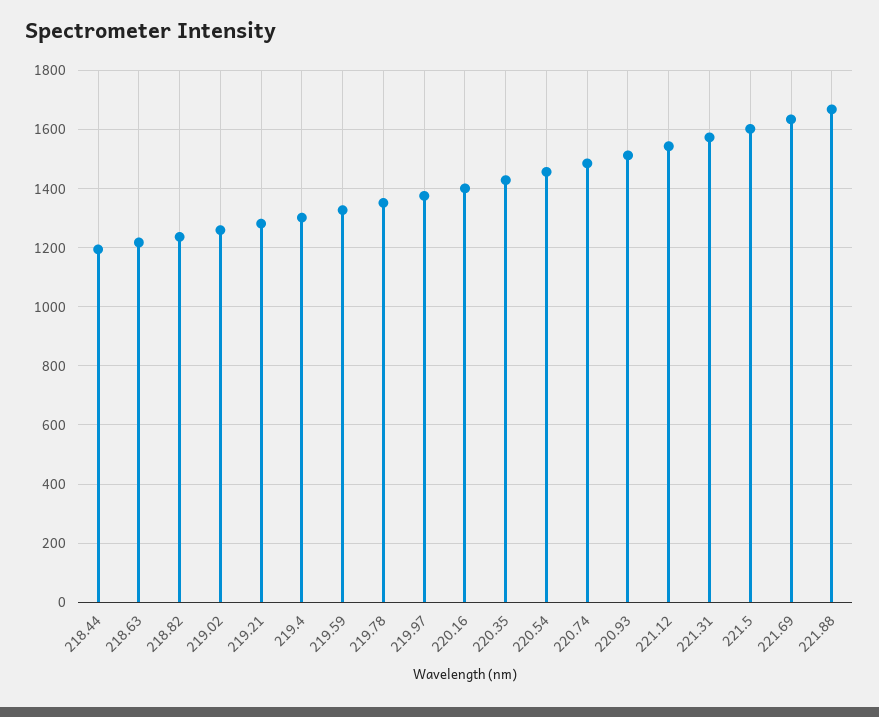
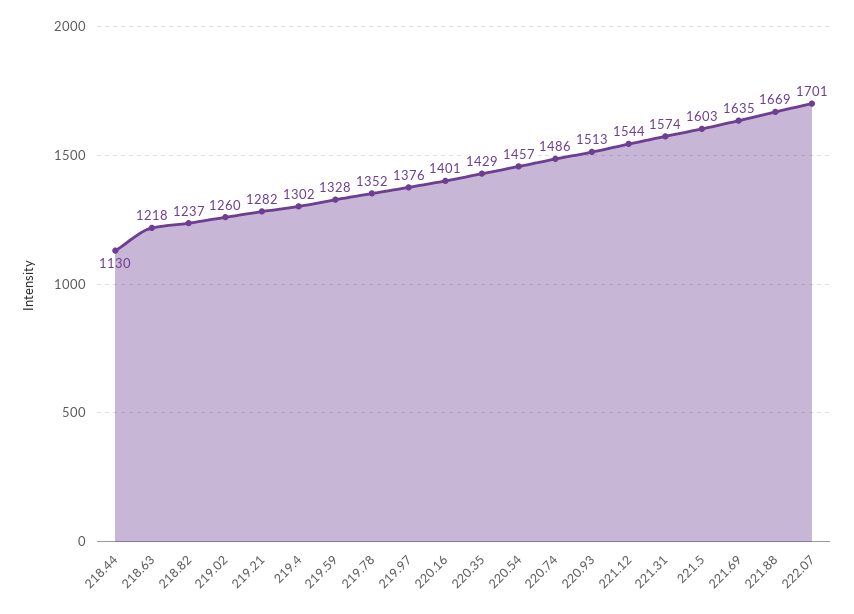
  {
-   "218.44": 1200,
+   "218.44": 1130,
    "218.63": 1218,
    "218.82": 1237,
    "219.02": 1260,
    "219.21": 1282,
    "219.4": 1302,
    "219.59": 1328,
    "219.78": 1352,
    "219.97": 1376,
    "220.16": 1401,
    "220.35": 1429,
    "220.54": 1457,
    "220.74": 1486,
    "220.93": 1513,
    "221.12": 1544,
    "221.31": 1574,
    "221.5": 1603,
    "221.69": 1635,
-   "221.88": 1669
+   "221.88": 1669,
+   "222.07": 1701
  }

